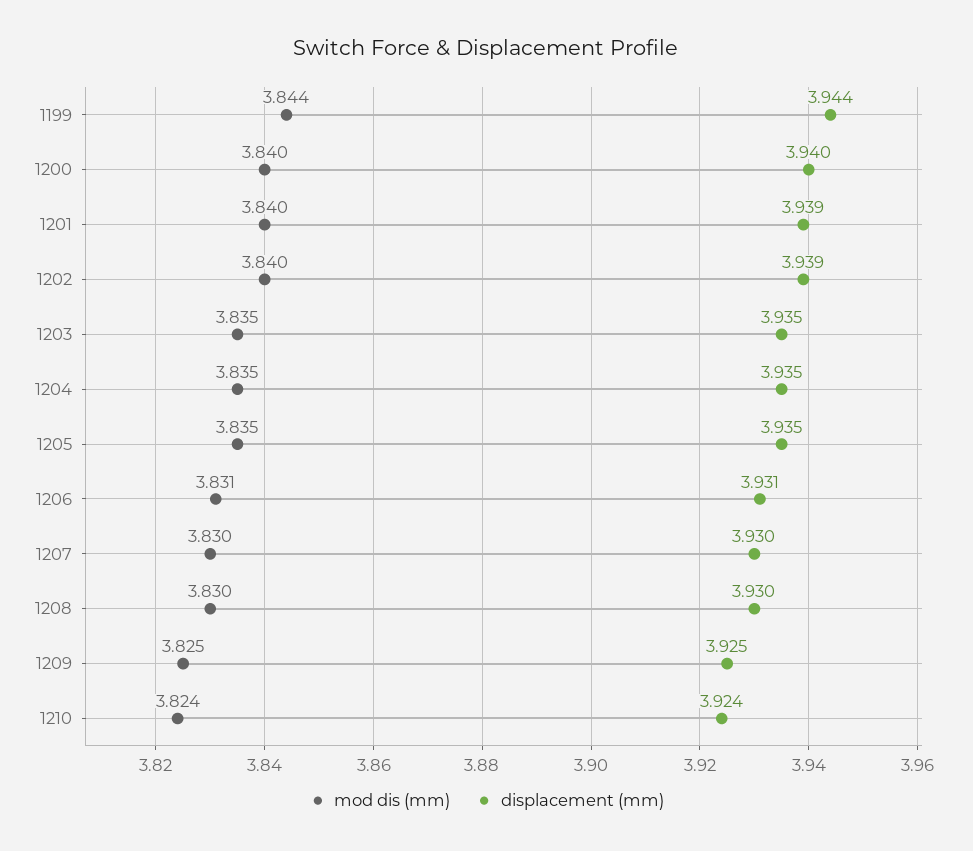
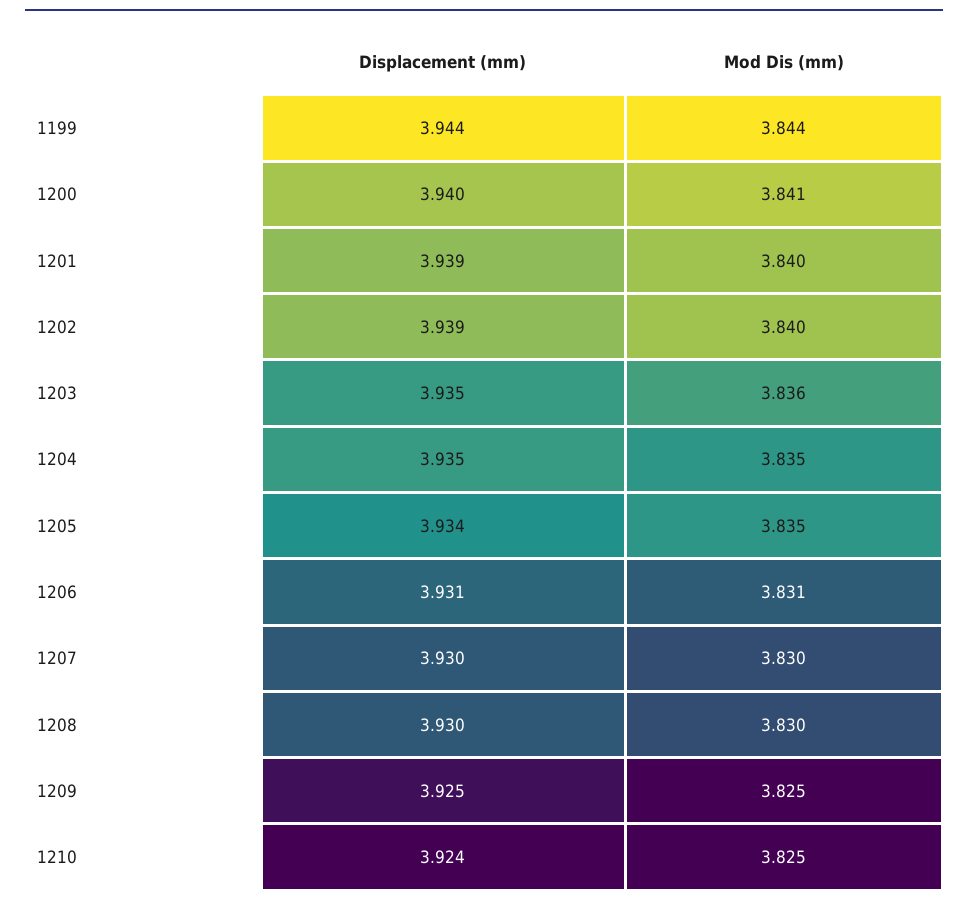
  {
    "mod dis (mm)": {
      "1199": 3.844,
-     "1200": 3.84,
+     "1200": 3.841,
      "1201": 3.84,
      "1202": 3.84,
-     "1203": 3.835,
+     "1203": 3.836,
      "1204": 3.835,
      "1205": 3.835,
      "1206": 3.831,
      "1207": 3.83,
      "1208": 3.83,
      "1209": 3.825,
-     "1210": 3.824
+     "1210": 3.825
    },
    "displacement (mm)": {
      "1199": 3.944,
      "1200": 3.94,
      "1201": 3.939,
      "1202": 3.939,
      "1203": 3.935,
      "1204": 3.935,
-     "1205": 3.935,
+     "1205": 3.934,
      "1206": 3.931,
      "1207": 3.93,
      "1208": 3.93,
      "1209": 3.925,
      "1210": 3.924
    }
  }

